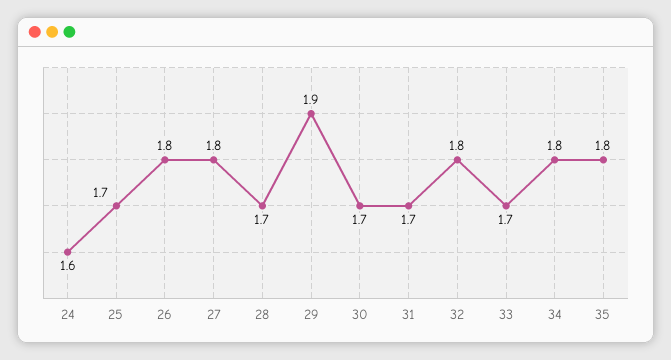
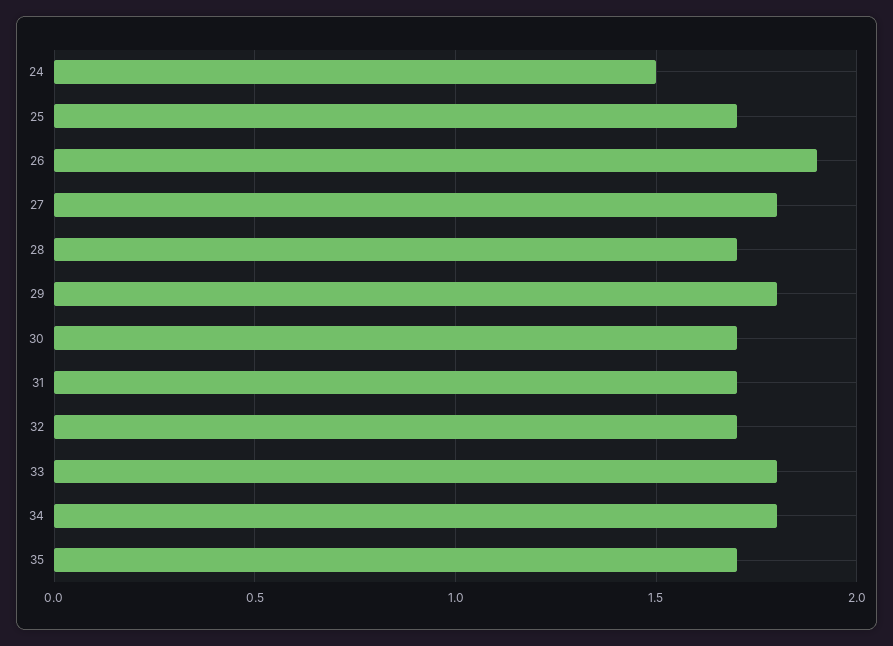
  {
-   "24": 1.6,
+   "24": 1.5,
    "25": 1.7,
-   "26": 1.8,
+   "26": 1.9,
    "27": 1.8,
    "28": 1.7,
-   "29": 1.9,
+   "29": 1.8,
    "30": 1.7,
    "31": 1.7,
-   "32": 1.8,
+   "32": 1.7,
-   "33": 1.7,
+   "33": 1.8,
    "34": 1.8,
-   "35": 1.8
+   "35": 1.7
  }

